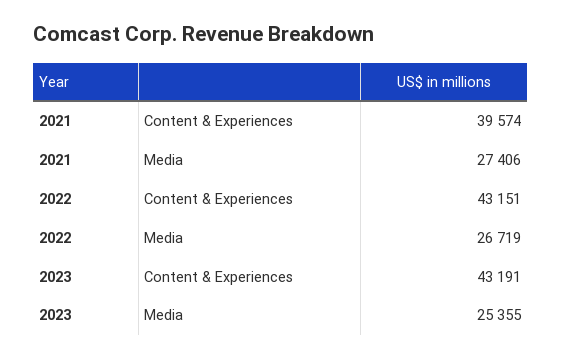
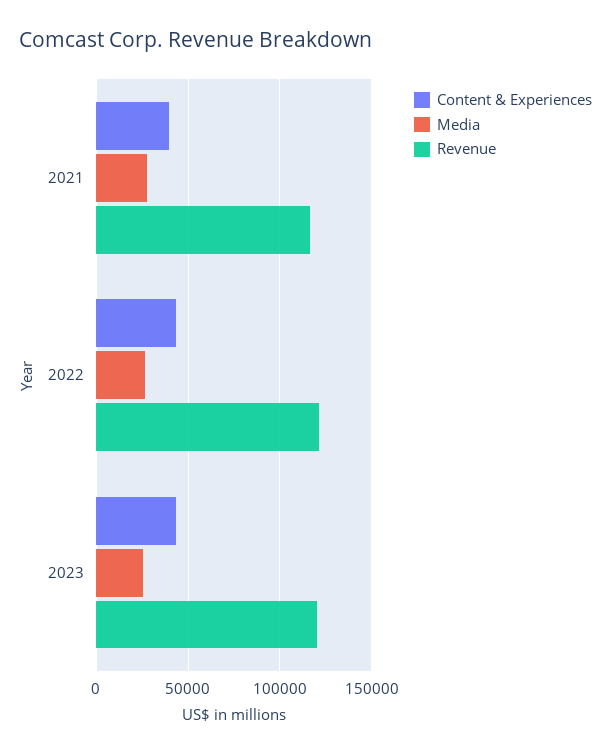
  {
    "Content & Experiences": {
      "2021": 39574,
      "2022": 43151,
      "2023": 43191
    },
    "Media": {
      "2021": 27406,
      "2022": 26719,
      "2023": 25355
-   }
+   },
+   "Revenue": {
+     "2021": 115000,
+     "2022": 120000,
+     "2023": 120000
+   }
  }

